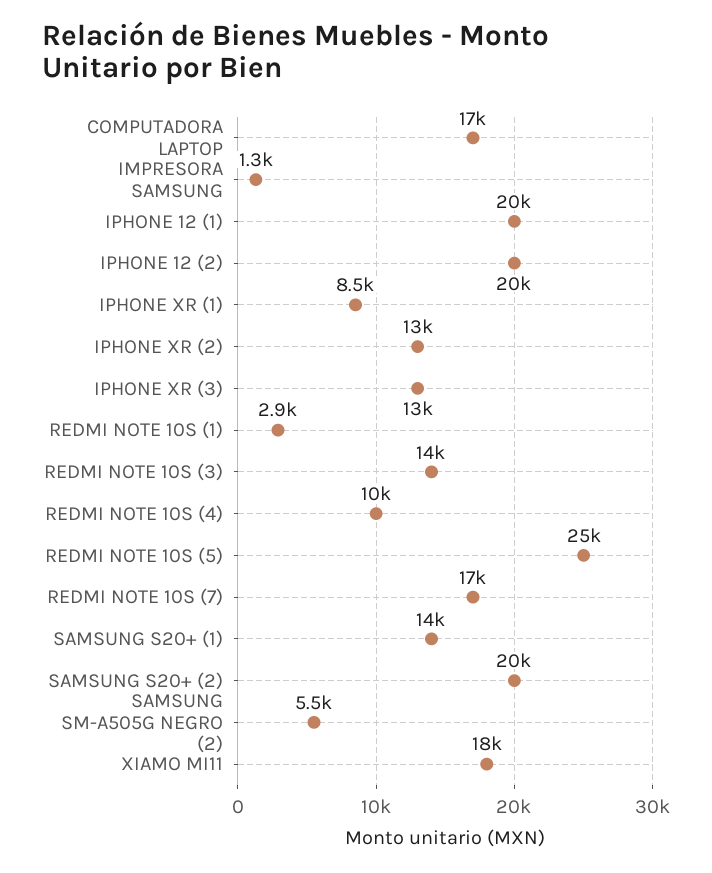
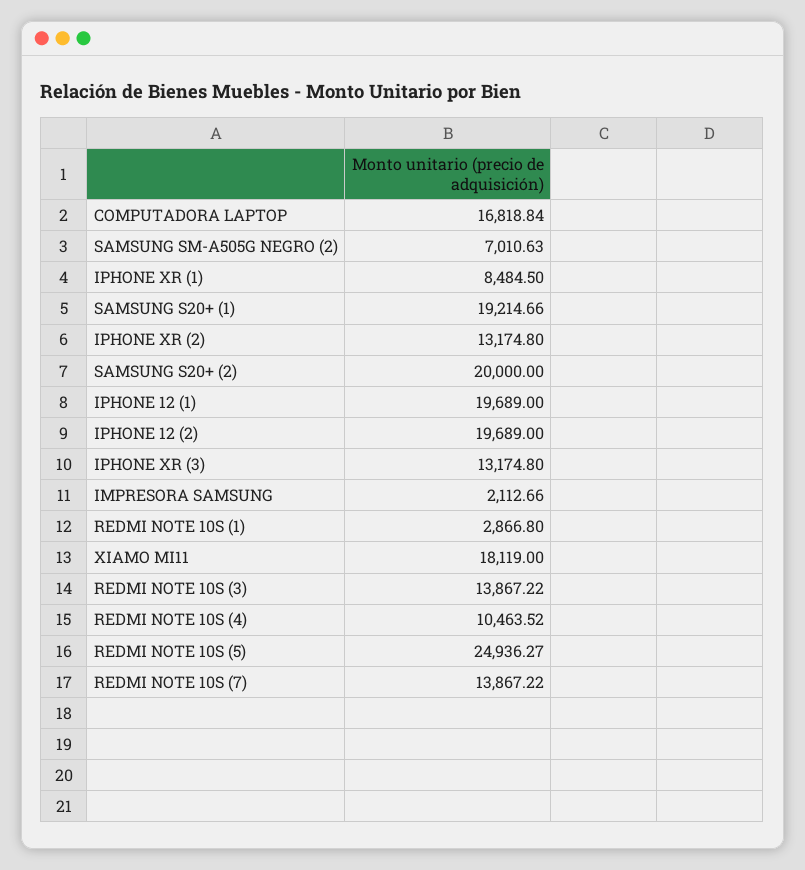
  {
    "COMPUTADORA LAPTOP": 16818.84,
-   "IMPRESORA SAMSUNG": 1300,
+   "IMPRESORA SAMSUNG": 2112.66,
    "IPHONE 12 (1)": 19689,
    "IPHONE 12 (2)": 19689,
    "IPHONE XR (1)": 8484.5,
    "IPHONE XR (2)": 13174.8,
    "IPHONE XR (3)": 13174.8,
    "REDMI NOTE 10S (1)": 2866.8,
    "REDMI NOTE 10S (3)": 13867.22,
    "REDMI NOTE 10S (4)": 10463.52,
    "REDMI NOTE 10S (5)": 24936.27,
-   "REDMI NOTE 10S (7)": 17000,
+   "REDMI NOTE 10S (7)": 13867.22,
-   "SAMSUNG S20+ (1)": 14000,
+   "SAMSUNG S20+ (1)": 19214.66,
    "SAMSUNG S20+ (2)": 20000,
-   "SAMSUNG SM-A505G NEGRO (2)": 5500,
+   "SAMSUNG SM-A505G NEGRO (2)": 7010.63,
    "XIAMO MI11": 18119
  }

